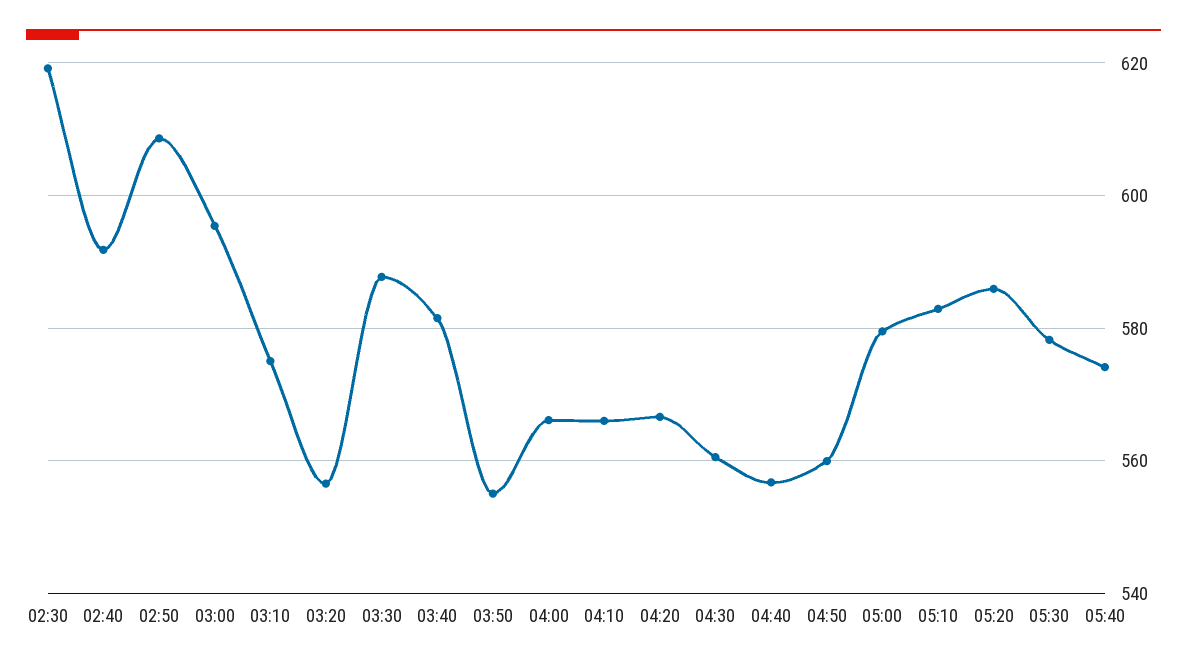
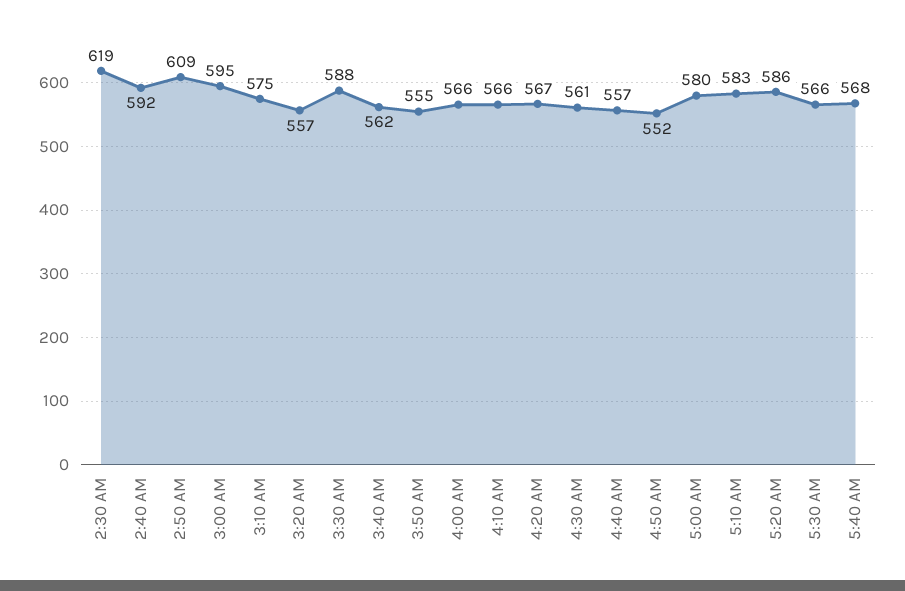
  {
    "02:30": 619,
    "02:40": 592,
    "02:50": 609,
    "03:00": 595,
    "03:10": 575,
    "03:20": 557,
    "03:30": 588,
-   "03:40": 582,
+   "03:40": 562,
    "03:50": 555,
    "04:00": 566,
    "04:10": 566,
    "04:20": 567,
    "04:30": 561,
    "04:40": 557,
-   "04:50": 560,
+   "04:50": 552,
    "05:00": 580,
    "05:10": 583,
    "05:20": 586,
-   "05:30": 578,
+   "05:30": 566,
-   "05:40": 574
+   "05:40": 568
  }

